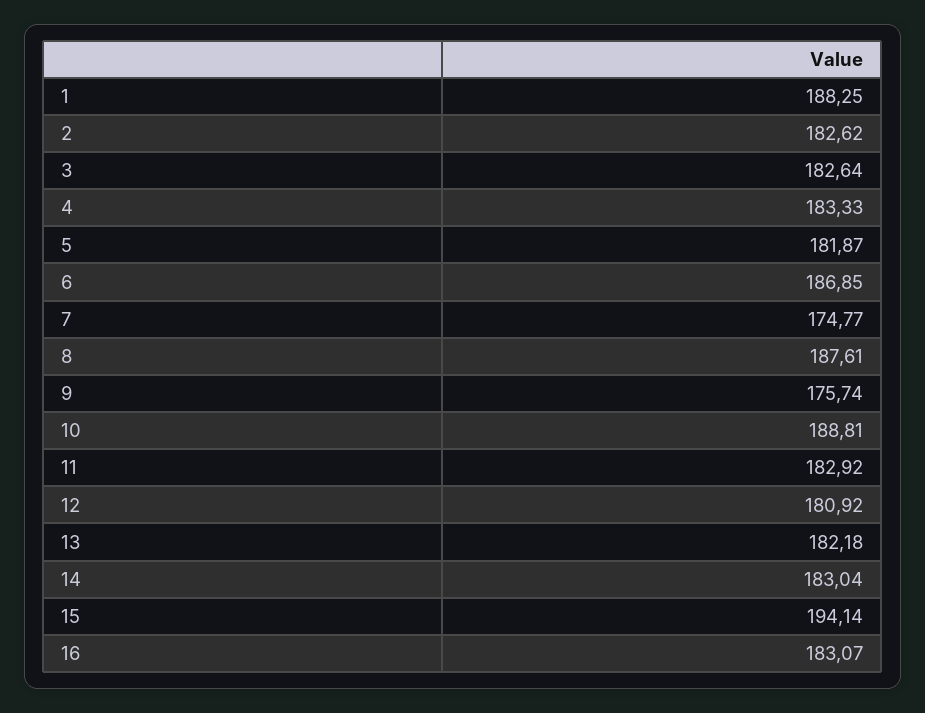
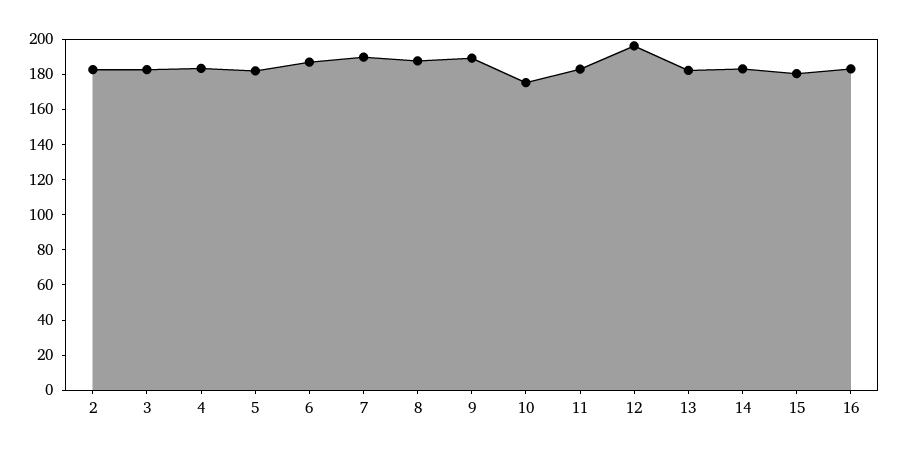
  {
-   "1": 188.25,
    "2": 182.62,
    "3": 182.64,
    "4": 183.33,
    "5": 181.87,
    "6": 186.85,
-   "7": 174.77,
+   "7": 190,
    "8": 187.61,
-   "9": 175.74,
+   "9": 190,
-   "10": 188.81,
+   "10": 175,
    "11": 182.92,
-   "12": 180.92,
+   "12": 195,
    "13": 182.18,
    "14": 183.04,
-   "15": 194.14,
+   "15": 180,
    "16": 183.07
  }

